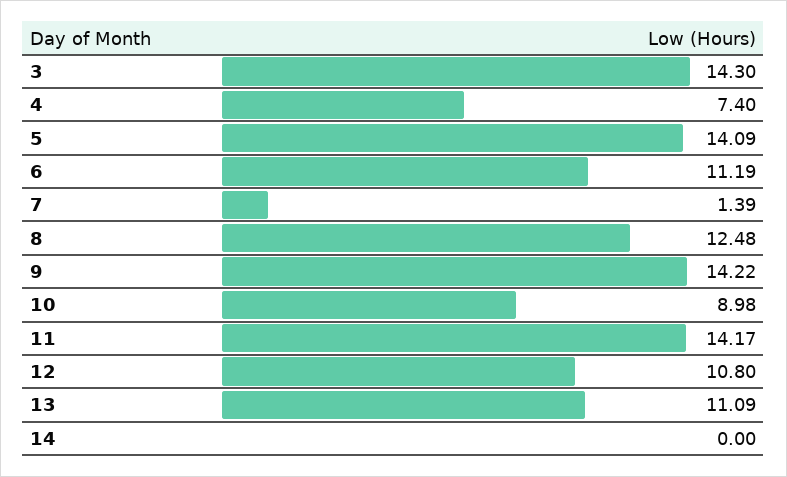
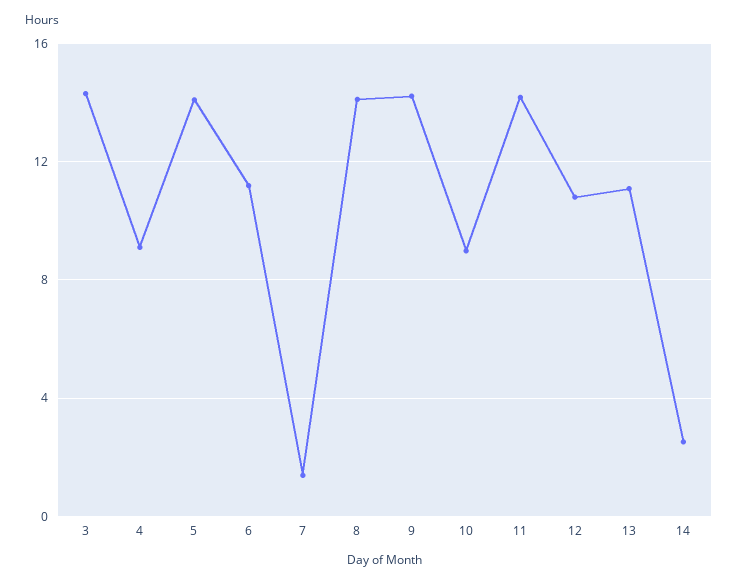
  {
    "3": 14.3,
-   "4": 7.4,
+   "4": 9,
    "5": 14.09,
    "6": 11.19,
    "7": 1.39,
-   "8": 12.48,
+   "8": 14,
    "9": 14.22,
    "10": 8.98,
    "11": 14.17,
    "12": 10.8,
    "13": 11.09,
-   "14": 0
+   "14": 2.5
  }

